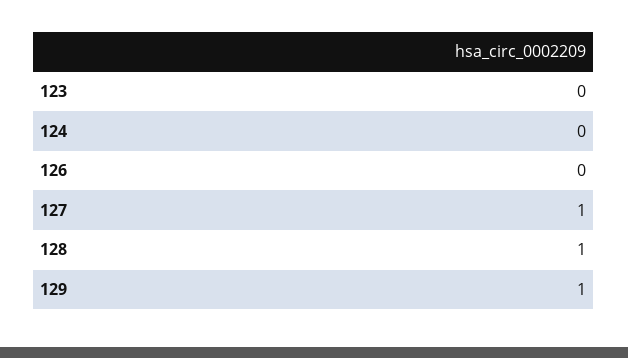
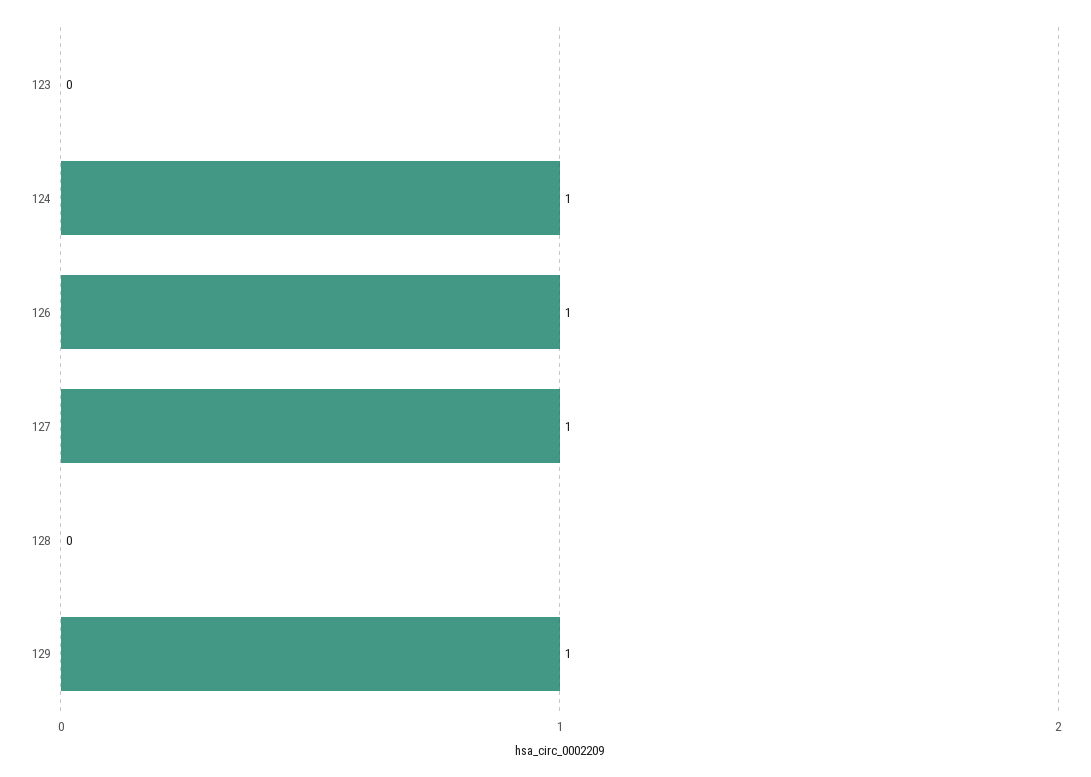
  {
    "123": 0,
-   "124": 0,
+   "124": 1,
-   "126": 0,
+   "126": 1,
    "127": 1,
-   "128": 1,
+   "128": 0,
    "129": 1
  }

